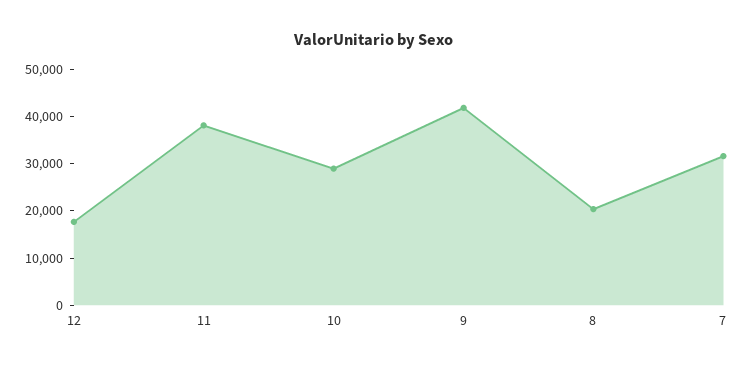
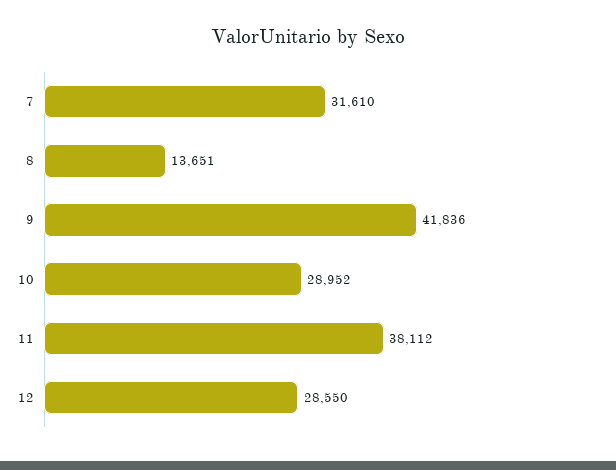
  {
-   "12": 18000,
+   "12": 28550,
    "11": 38112,
    "10": 28952,
    "9": 41836,
-   "8": 20000,
+   "8": 13651,
    "7": 31610
  }

